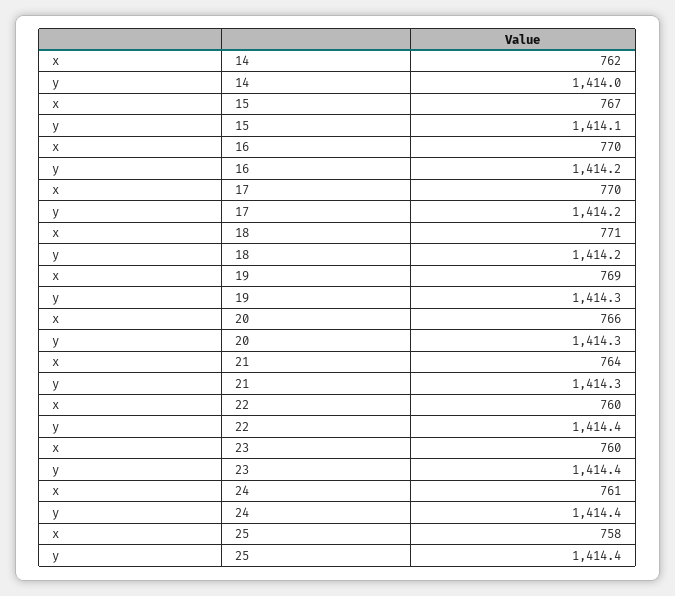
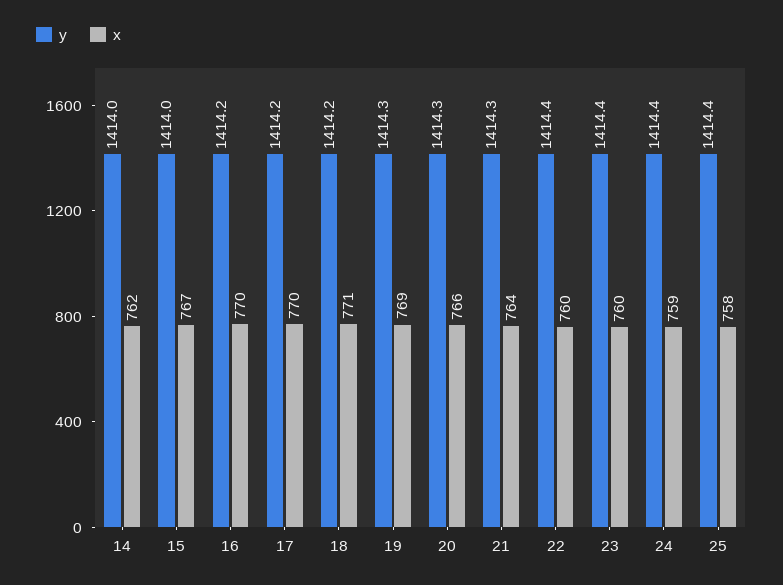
  {
    "x": {
      "14": 762,
      "15": 767,
      "16": 770,
      "17": 770,
      "18": 771,
      "19": 769,
      "20": 766,
      "21": 764,
      "22": 760,
      "23": 760,
-     "24": 761,
+     "24": 759,
      "25": 758
    },
    "y": {
      "14": 1414,
-     "15": 1414.1,
+     "15": 1414,
      "16": 1414.2,
      "17": 1414.2,
      "18": 1414.2,
      "19": 1414.3,
      "20": 1414.3,
      "21": 1414.3,
      "22": 1414.4,
      "23": 1414.4,
      "24": 1414.4,
      "25": 1414.4
    }
  }

